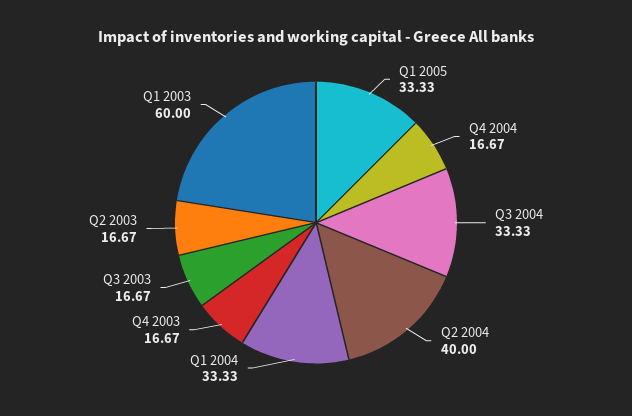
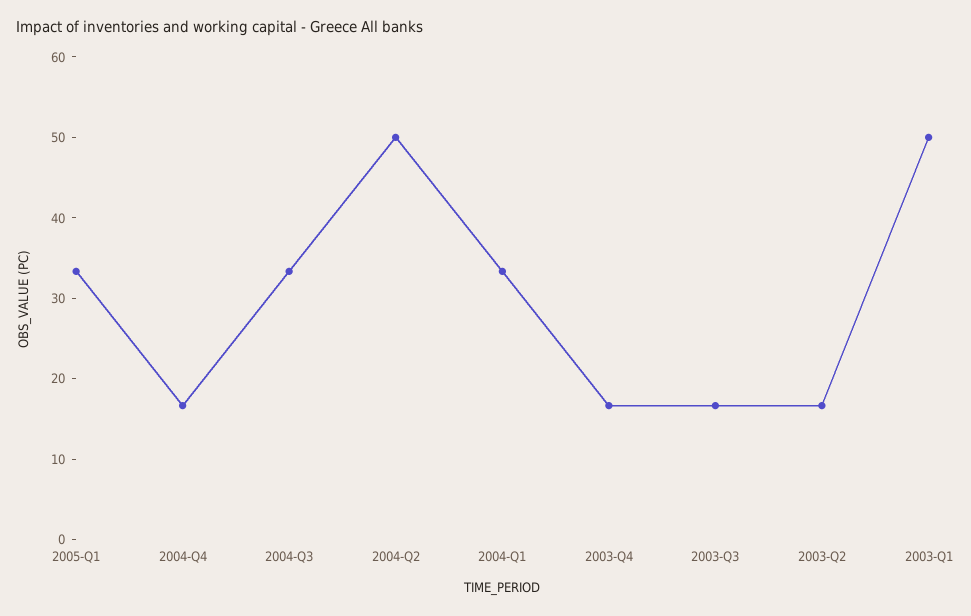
  {
    "Q1 2005": 33.33,
    "Q4 2004": 16.67,
    "Q3 2004": 33.33,
-   "Q2 2004": 40,
+   "Q2 2004": 50,
    "Q1 2004": 33.33,
    "Q4 2003": 16.67,
    "Q3 2003": 16.67,
    "Q2 2003": 16.67,
-   "Q1 2003": 60
+   "Q1 2003": 50
  }

